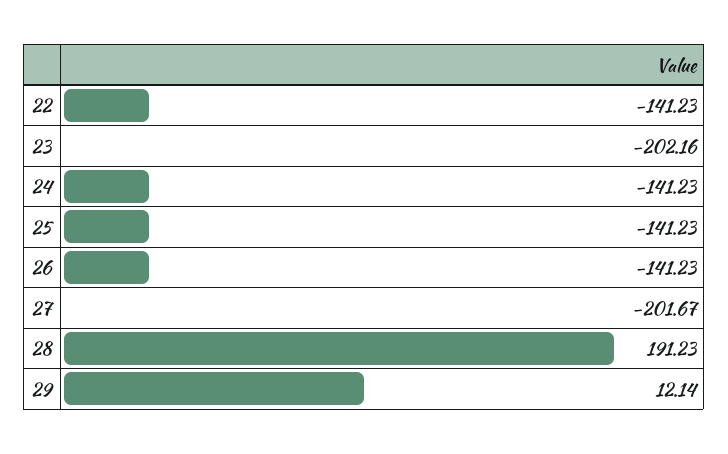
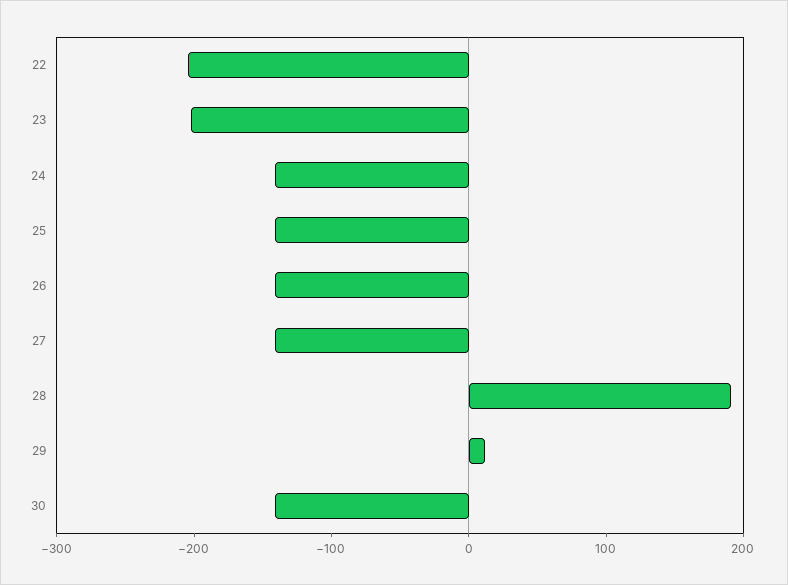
  {
-   "22": -141.23,
+   "22": -200,
    "23": -202.16,
    "24": -141.23,
    "25": -141.23,
    "26": -141.23,
-   "27": -201.67,
+   "27": -140,
    "28": 191.23,
-   "29": 12.14
+   "29": 12.14,
+   "30": -140
  }

